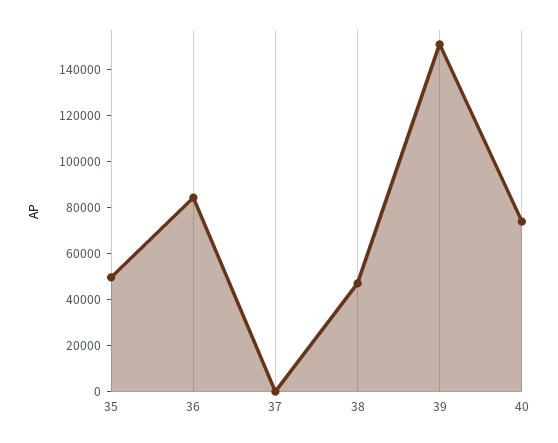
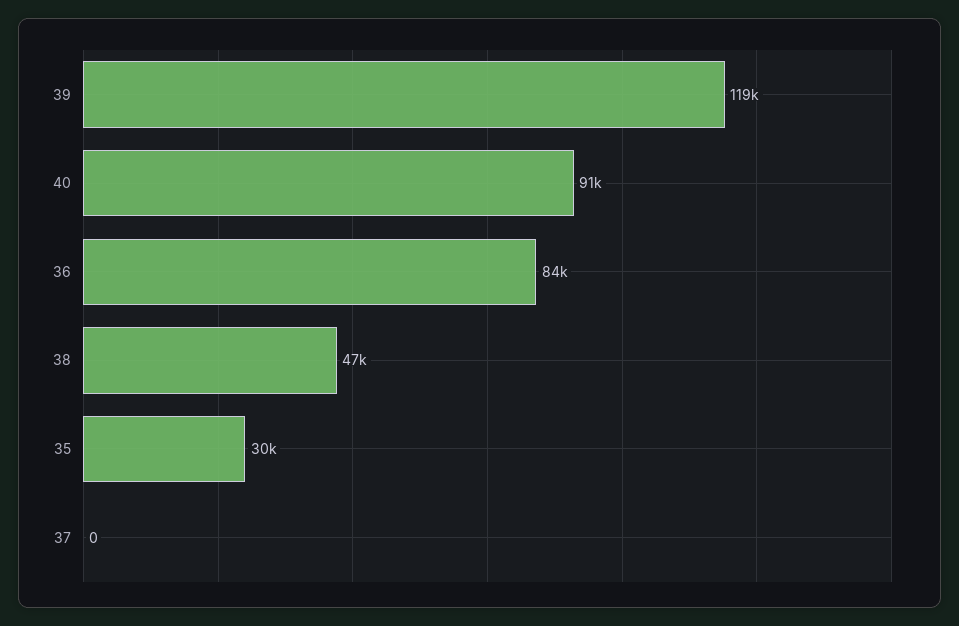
  {
-   "35": 50000,
+   "35": 30000,
    "36": 84000,
    "37": 0,
    "38": 47000,
-   "39": 150000,
+   "39": 119000,
-   "40": 75000
+   "40": 91000
  }

